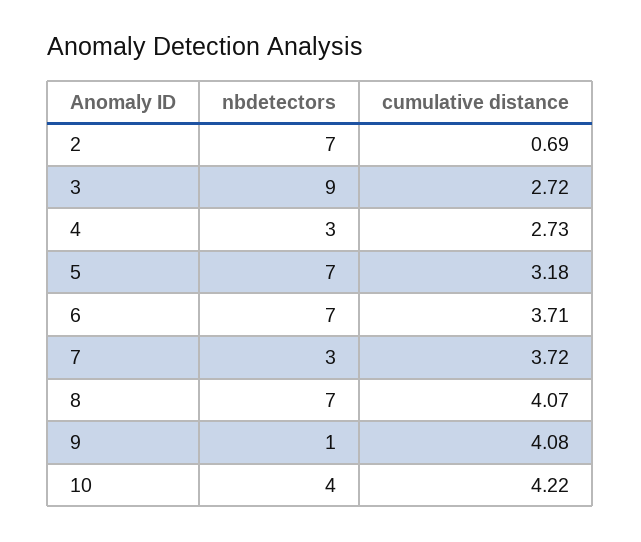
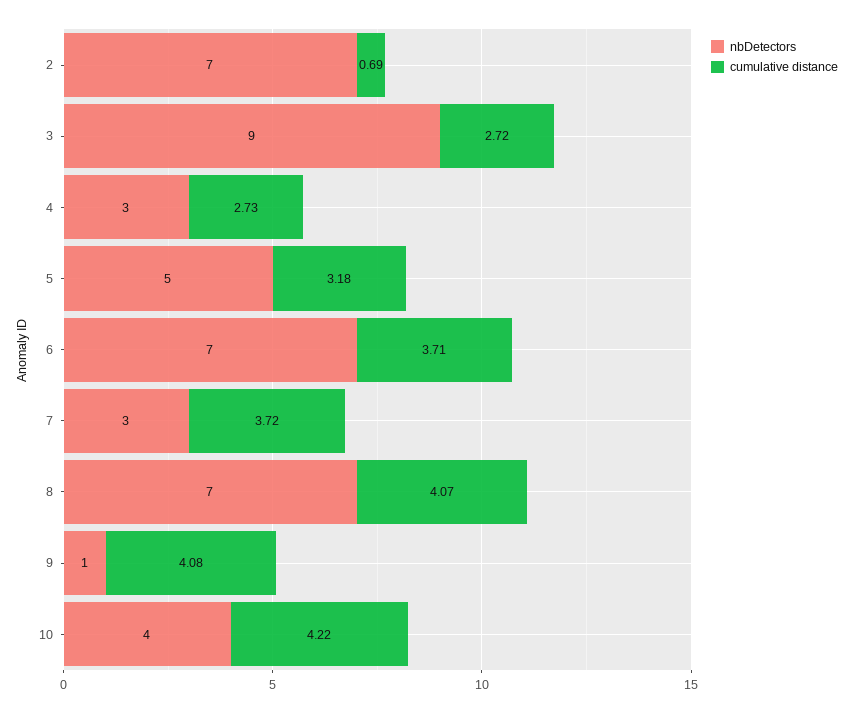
  {
    "nbdetectors": {
      "2": 7,
      "3": 9,
      "4": 3,
-     "5": 7,
+     "5": 5,
      "6": 7,
      "7": 3,
      "8": 7,
      "9": 1,
      "10": 4
    },
    "cumulative distance": {
      "2": 0.69,
      "3": 2.72,
      "4": 2.73,
      "5": 3.18,
      "6": 3.71,
      "7": 3.72,
      "8": 4.07,
      "9": 4.08,
      "10": 4.22
    }
  }

